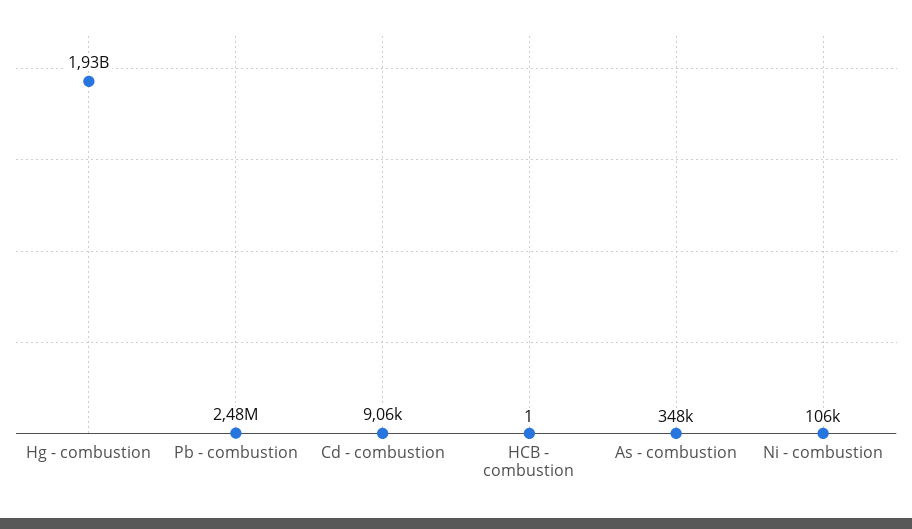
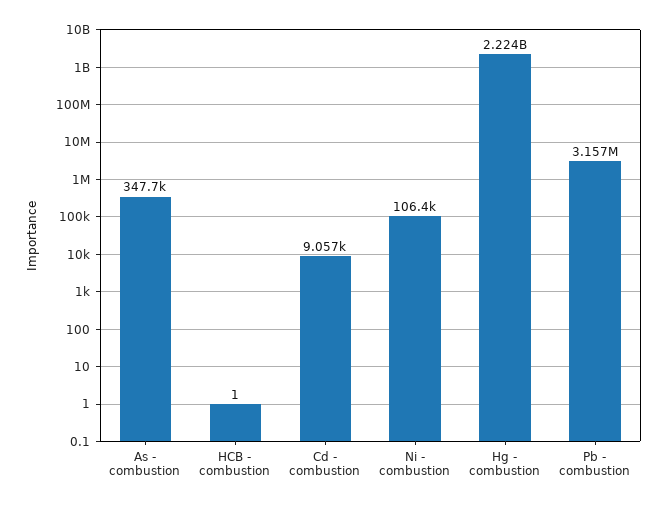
  {
-   "Hg - combustion": 1930000000,
+   "Hg - combustion": 2224000000,
-   "Pb - combustion": 2480000,
+   "Pb - combustion": 3157000,
    "Cd - combustion": 9057,
    "HCB - combustion": 1,
    "As - combustion": 347700,
    "Ni - combustion": 106400
  }

